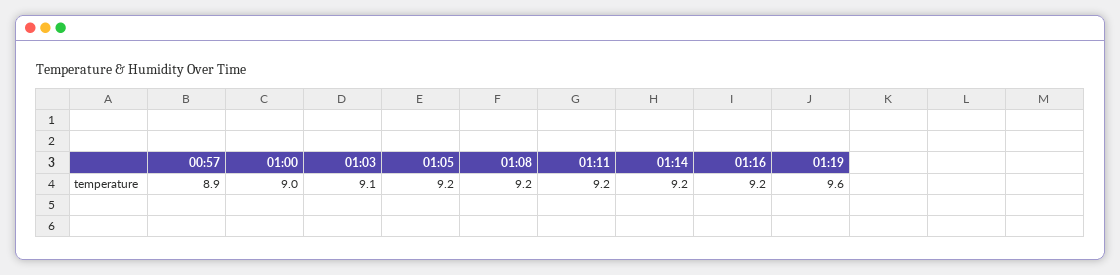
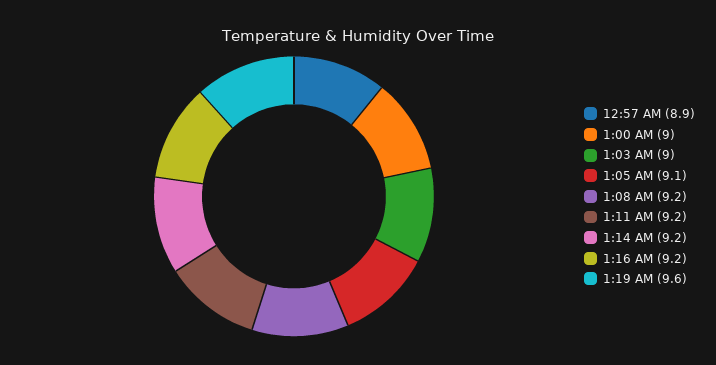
  {
    "00:57": 8.9,
    "01:00": 9,
-   "01:03": 9.1,
+   "01:03": 9,
-   "01:05": 9.2,
+   "01:05": 9.1,
    "01:08": 9.2,
    "01:11": 9.2,
    "01:14": 9.2,
    "01:16": 9.2,
    "01:19": 9.6
  }

